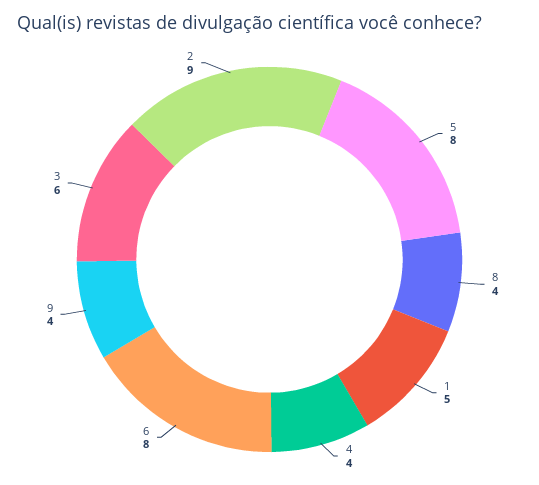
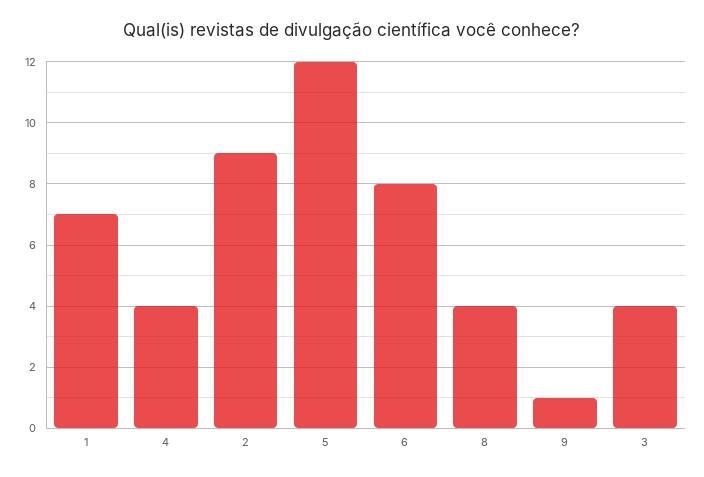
  {
-   "5": 8,
+   "5": 12,
    "8": 4,
-   "1": 5,
+   "1": 7,
    "4": 4,
    "6": 8,
-   "9": 4,
+   "9": 1,
-   "3": 6,
+   "3": 4,
    "2": 9
  }

